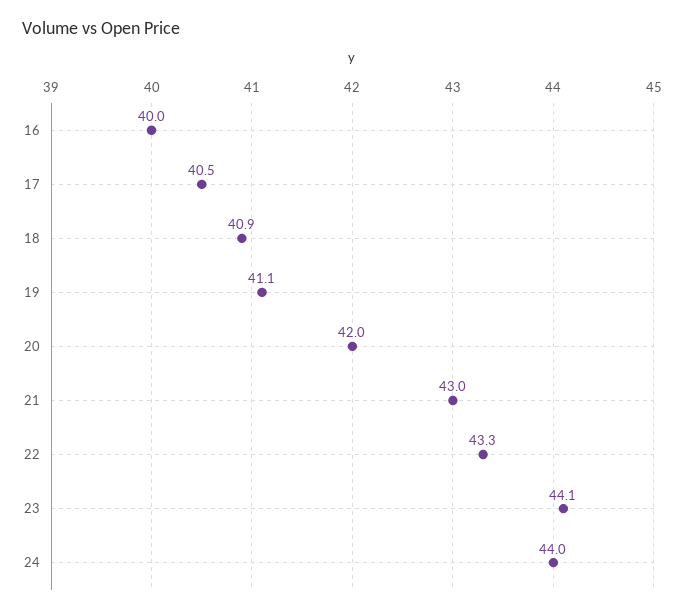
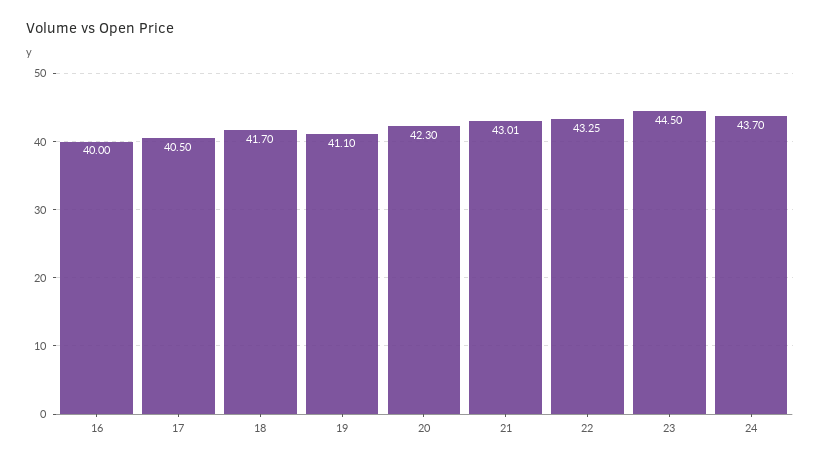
  {
    "16": 40,
    "17": 40.5,
-   "18": 40.9,
+   "18": 41.7,
    "19": 41.1,
-   "20": 42,
+   "20": 42.3,
    "21": 43.01,
    "22": 43.25,
-   "23": 44.1,
+   "23": 44.5,
-   "24": 44
+   "24": 43.7
  }

